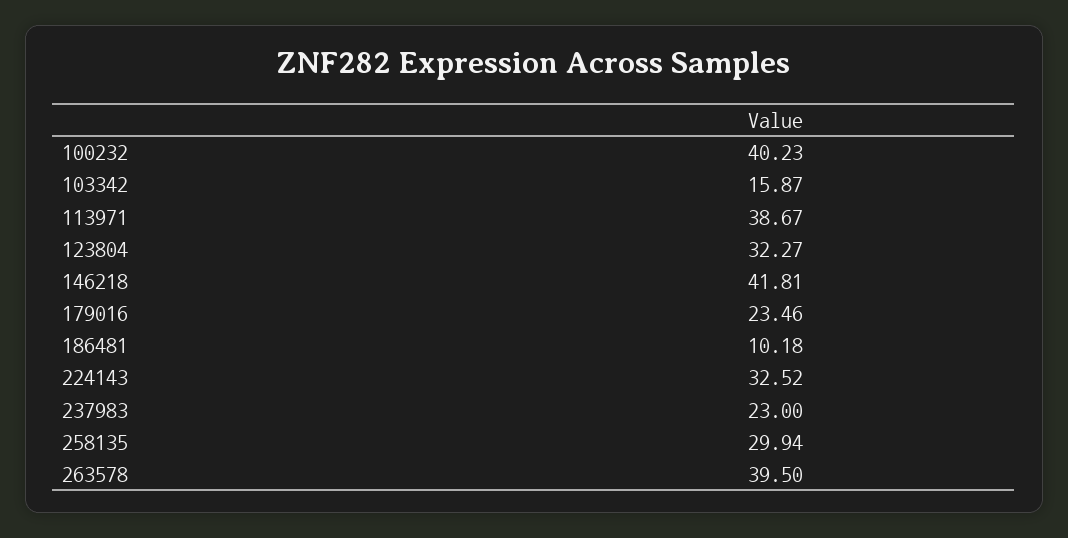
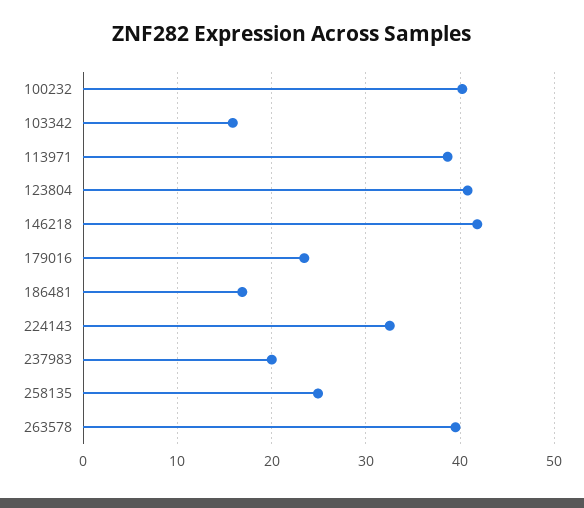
  {
    "100232": 40.23,
    "103342": 15.87,
    "113971": 38.67,
-   "123804": 32.27,
+   "123804": 41,
    "146218": 41.81,
    "179016": 23.46,
-   "186481": 10.18,
+   "186481": 17,
    "224143": 32.52,
-   "237983": 23,
+   "237983": 20,
-   "258135": 29.94,
+   "258135": 25,
    "263578": 39.5
  }

